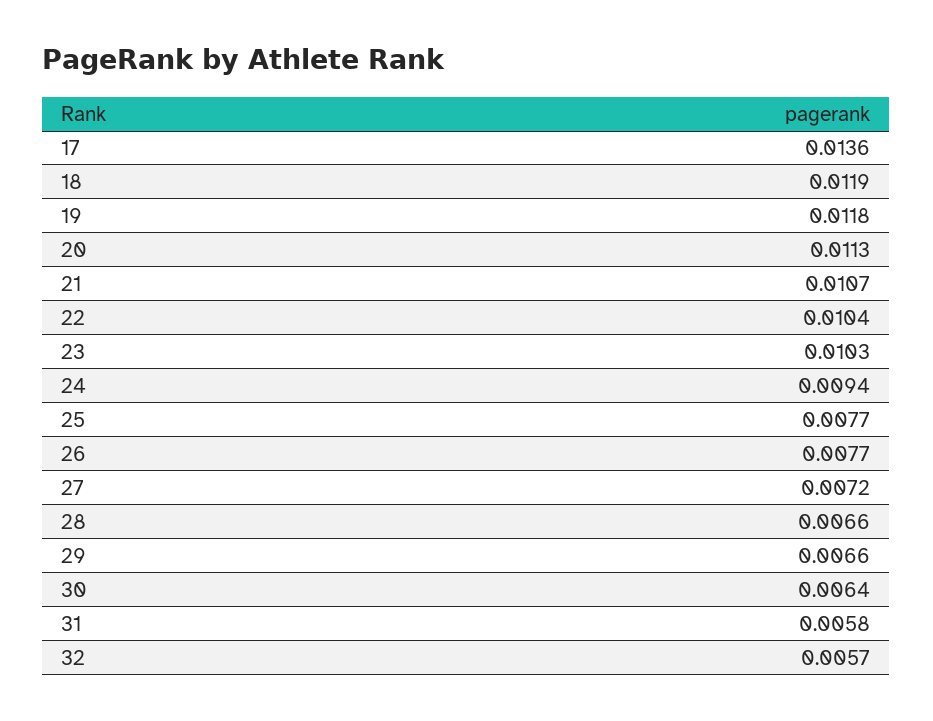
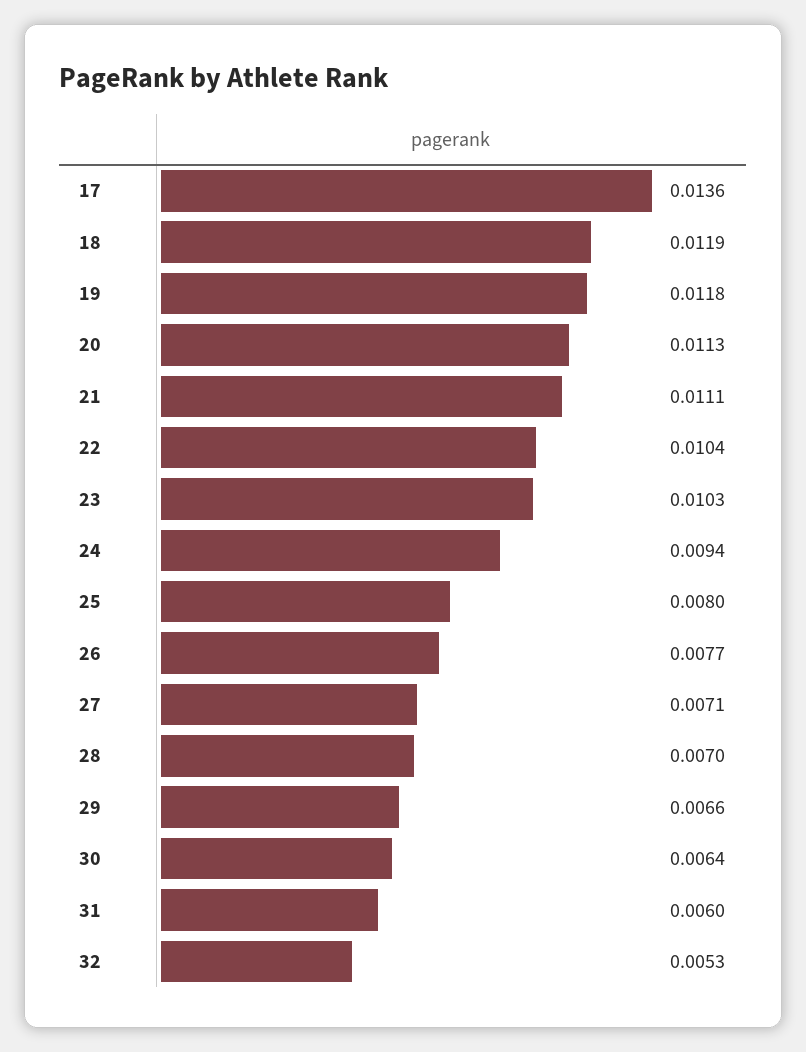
  {
    "17": 0.0136,
    "18": 0.0119,
    "19": 0.0118,
    "20": 0.0113,
-   "21": 0.0107,
+   "21": 0.0111,
    "22": 0.0104,
    "23": 0.0103,
    "24": 0.0094,
-   "25": 0.0077,
+   "25": 0.008,
    "26": 0.0077,
-   "27": 0.0072,
+   "27": 0.0071,
-   "28": 0.0066,
+   "28": 0.007,
    "29": 0.0066,
    "30": 0.0064,
-   "31": 0.0058,
+   "31": 0.006,
-   "32": 0.0057
+   "32": 0.0053
  }

